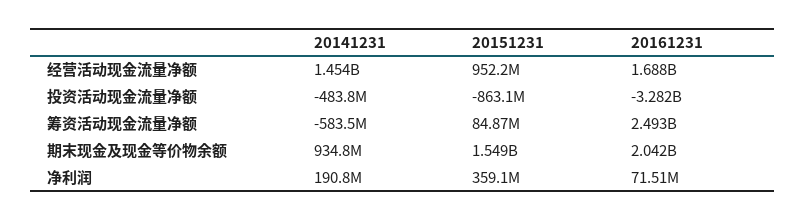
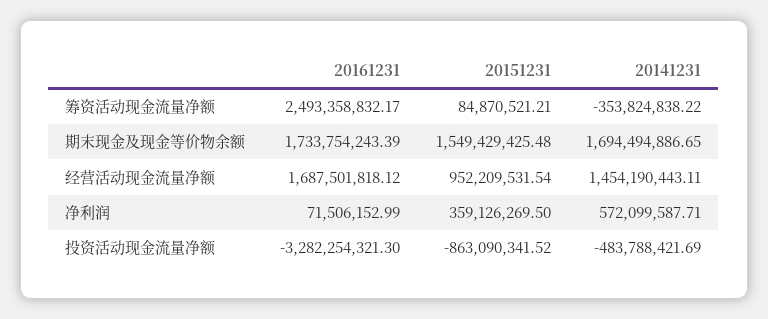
  {
    "20141231": {
      "经营活动现金流量净额": 1454190443.11,
      "投资活动现金流量净额": -483788421.69,
-     "筹资活动现金流量净额": -583500000,
+     "筹资活动现金流量净额": -353824838.22,
-     "期末现金及现金等价物余额": 934800000,
+     "期末现金及现金等价物余额": 1694494886.65,
-     "净利润": 190800000
+     "净利润": 572099587.71
    },
    "20151231": {
      "经营活动现金流量净额": 952209531.54,
      "投资活动现金流量净额": -863090341.52,
      "筹资活动现金流量净额": 84870521.21,
      "期末现金及现金等价物余额": 1549429425.48,
      "净利润": 359126269.5
    },
    "20161231": {
      "经营活动现金流量净额": 1687501818.12,
      "投资活动现金流量净额": -3282254321.3,
      "筹资活动现金流量净额": 2493358832.17,
-     "期末现金及现金等价物余额": 2042000000,
+     "期末现金及现金等价物余额": 1733754243.39,
      "净利润": 71506152.99
    }
  }

